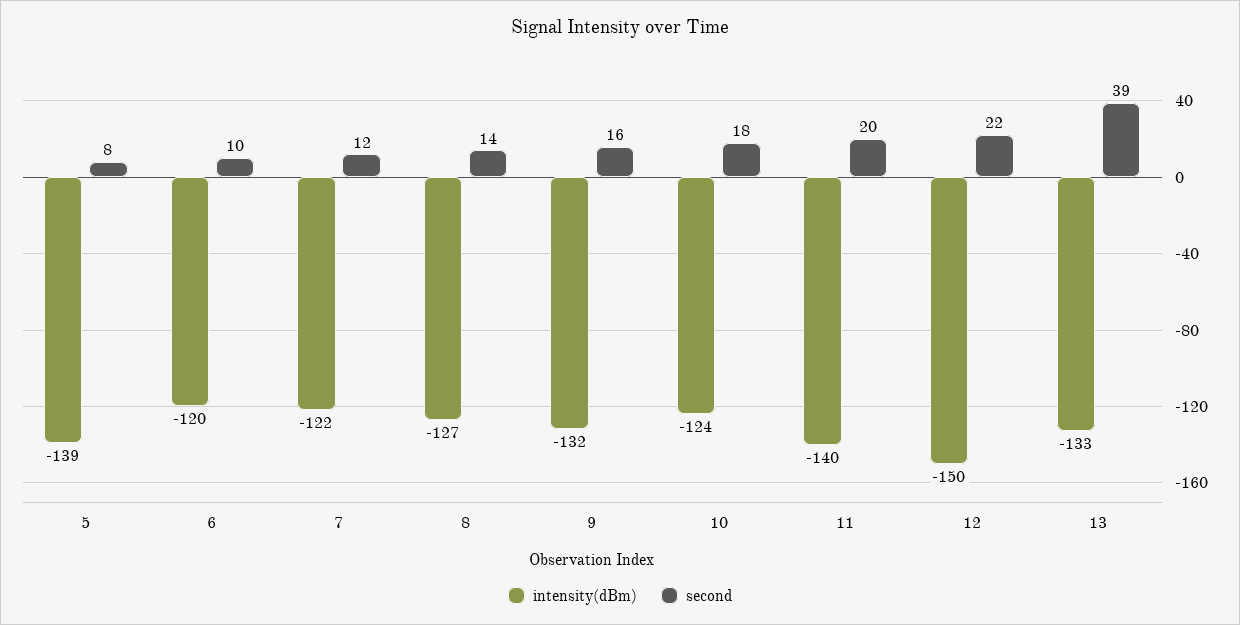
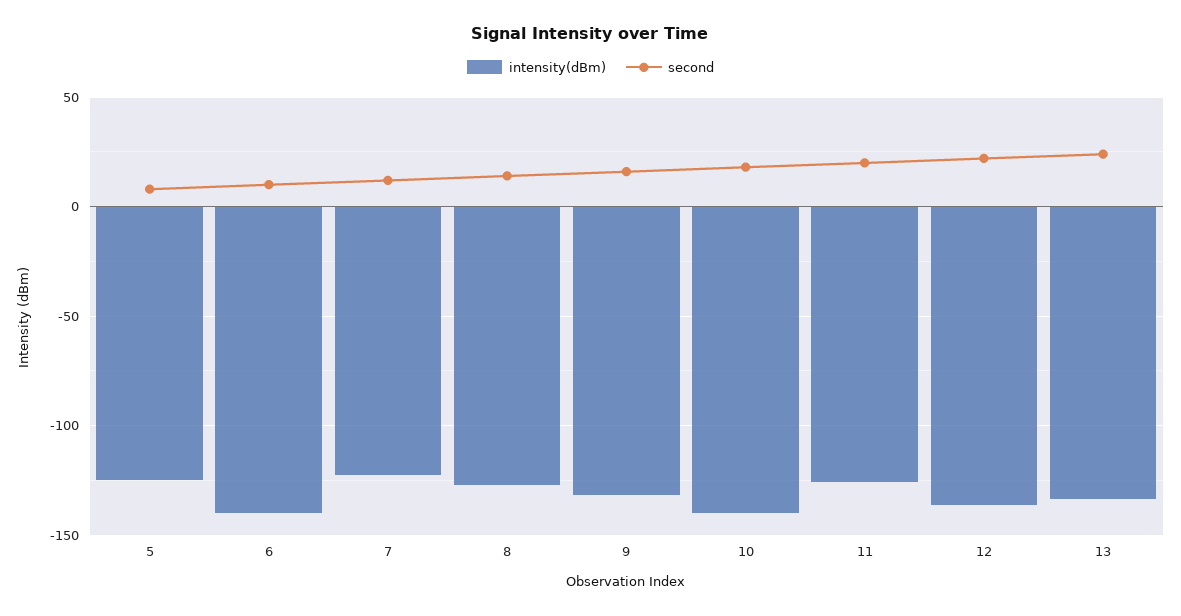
  {
    "intensity(dBm)": {
-     "5": -139,
+     "5": -125,
-     "6": -120,
+     "6": -140,
      "7": -122,
      "8": -127,
      "9": -132,
-     "10": -124,
+     "10": -140,
-     "11": -140,
+     "11": -125,
-     "12": -150,
+     "12": -135,
      "13": -133
    },
    "second": {
      "5": 8,
      "6": 10,
      "7": 12,
      "8": 14,
      "9": 16,
      "10": 18,
      "11": 20,
      "12": 22,
-     "13": 39
+     "13": 25
    }
  }

